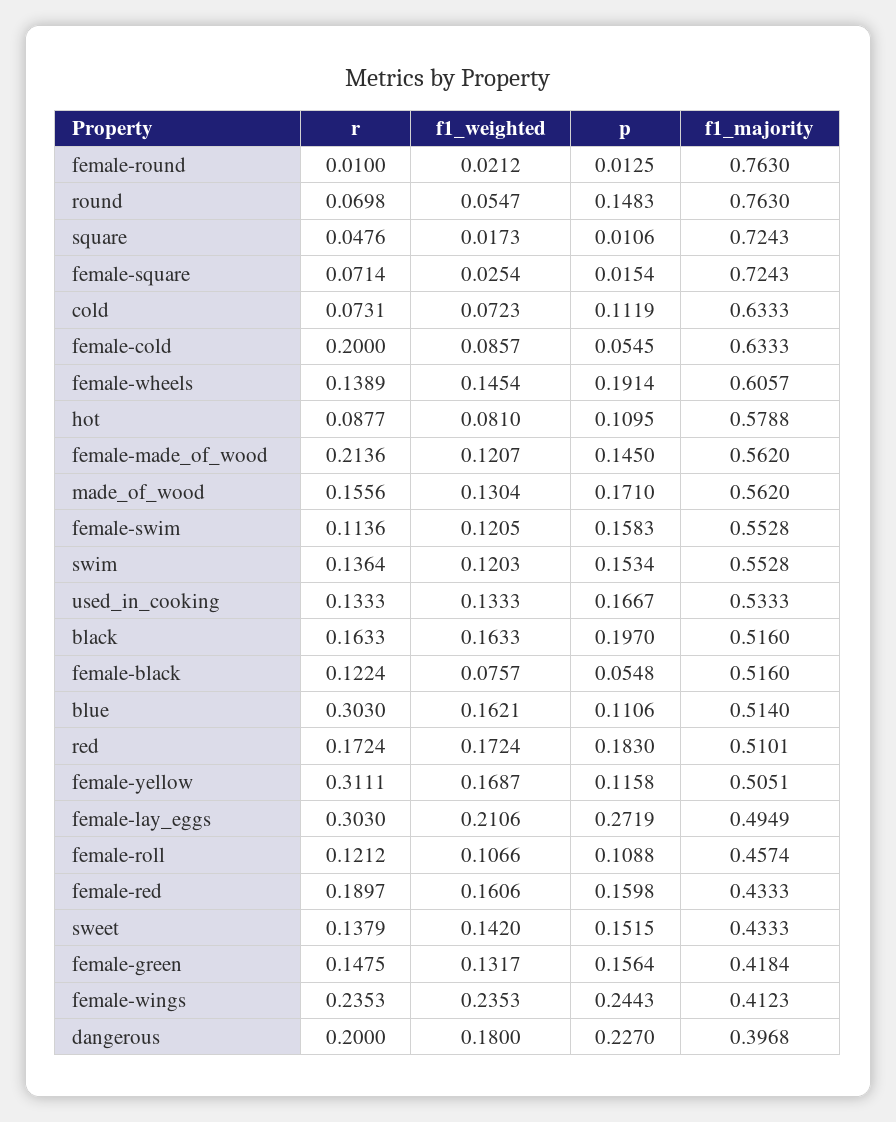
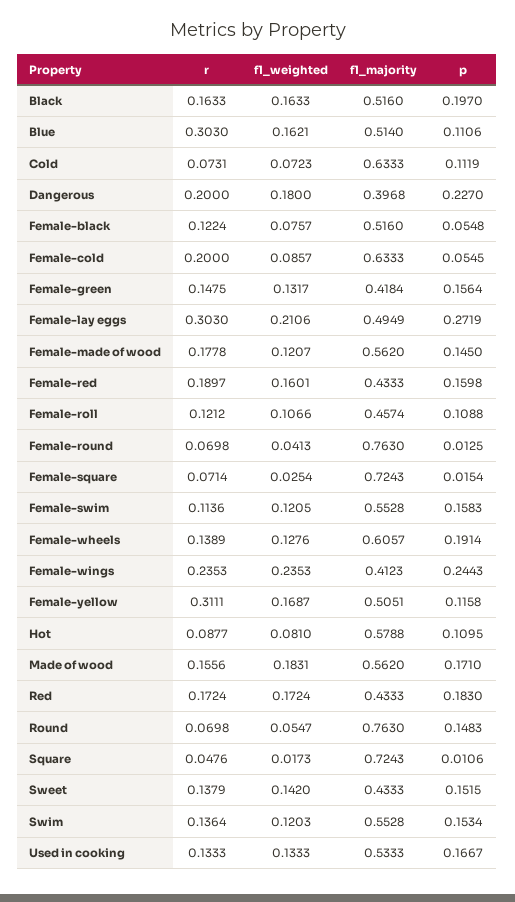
  {
    "r": {
-     "female-round": 0.01,
+     "female-round": 0.0698,
      "round": 0.0698,
      "square": 0.0476,
      "female-square": 0.0714,
      "cold": 0.0731,
      "female-cold": 0.2,
      "female-wheels": 0.1389,
      "hot": 0.0877,
-     "female-made_of_wood": 0.2136,
+     "female-made_of_wood": 0.1778,
      "made_of_wood": 0.1556,
      "female-swim": 0.1136,
      "swim": 0.1364,
      "used_in_cooking": 0.1333,
      "black": 0.1633,
      "female-black": 0.1224,
      "blue": 0.303,
      "red": 0.1724,
      "female-yellow": 0.3111,
      "female-lay_eggs": 0.303,
      "female-roll": 0.1212,
      "female-red": 0.1897,
      "sweet": 0.1379,
      "female-green": 0.1475,
      "female-wings": 0.2353,
      "dangerous": 0.2
    },
    "f1_weighted": {
-     "female-round": 0.0212,
+     "female-round": 0.0413,
      "round": 0.0547,
      "square": 0.0173,
      "female-square": 0.0254,
      "cold": 0.0723,
      "female-cold": 0.0857,
-     "female-wheels": 0.1454,
+     "female-wheels": 0.1276,
      "hot": 0.081,
      "female-made_of_wood": 0.1207,
-     "made_of_wood": 0.1304,
+     "made_of_wood": 0.1831,
      "female-swim": 0.1205,
      "swim": 0.1203,
      "used_in_cooking": 0.1333,
      "black": 0.1633,
      "female-black": 0.0757,
      "blue": 0.1621,
      "red": 0.1724,
      "female-yellow": 0.1687,
      "female-lay_eggs": 0.2106,
      "female-roll": 0.1066,
-     "female-red": 0.1606,
+     "female-red": 0.1601,
      "sweet": 0.142,
      "female-green": 0.1317,
      "female-wings": 0.2353,
      "dangerous": 0.18
    },
    "p": {
      "female-round": 0.0125,
      "round": 0.1483,
      "square": 0.0106,
      "female-square": 0.0154,
      "cold": 0.1119,
      "female-cold": 0.0545,
      "female-wheels": 0.1914,
      "hot": 0.1095,
      "female-made_of_wood": 0.145,
      "made_of_wood": 0.171,
      "female-swim": 0.1583,
      "swim": 0.1534,
      "used_in_cooking": 0.1667,
      "black": 0.197,
      "female-black": 0.0548,
      "blue": 0.1106,
      "red": 0.183,
      "female-yellow": 0.1158,
      "female-lay_eggs": 0.2719,
      "female-roll": 0.1088,
      "female-red": 0.1598,
      "sweet": 0.1515,
      "female-green": 0.1564,
      "female-wings": 0.2443,
      "dangerous": 0.227
    },
    "f1_majority": {
      "female-round": 0.763,
      "round": 0.763,
      "square": 0.7243,
      "female-square": 0.7243,
      "cold": 0.6333,
      "female-cold": 0.6333,
      "female-wheels": 0.6057,
      "hot": 0.5788,
      "female-made_of_wood": 0.562,
      "made_of_wood": 0.562,
      "female-swim": 0.5528,
      "swim": 0.5528,
      "used_in_cooking": 0.5333,
      "black": 0.516,
      "female-black": 0.516,
      "blue": 0.514,
-     "red": 0.5101,
+     "red": 0.4333,
      "female-yellow": 0.5051,
      "female-lay_eggs": 0.4949,
      "female-roll": 0.4574,
      "female-red": 0.4333,
      "sweet": 0.4333,
      "female-green": 0.4184,
      "female-wings": 0.4123,
      "dangerous": 0.3968
    }
  }

